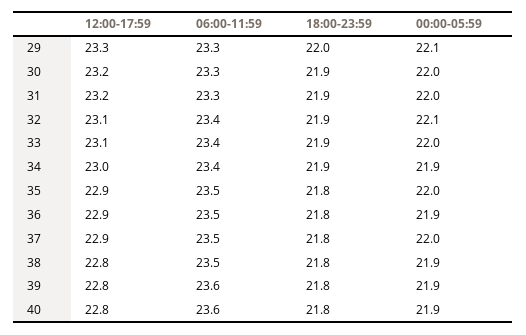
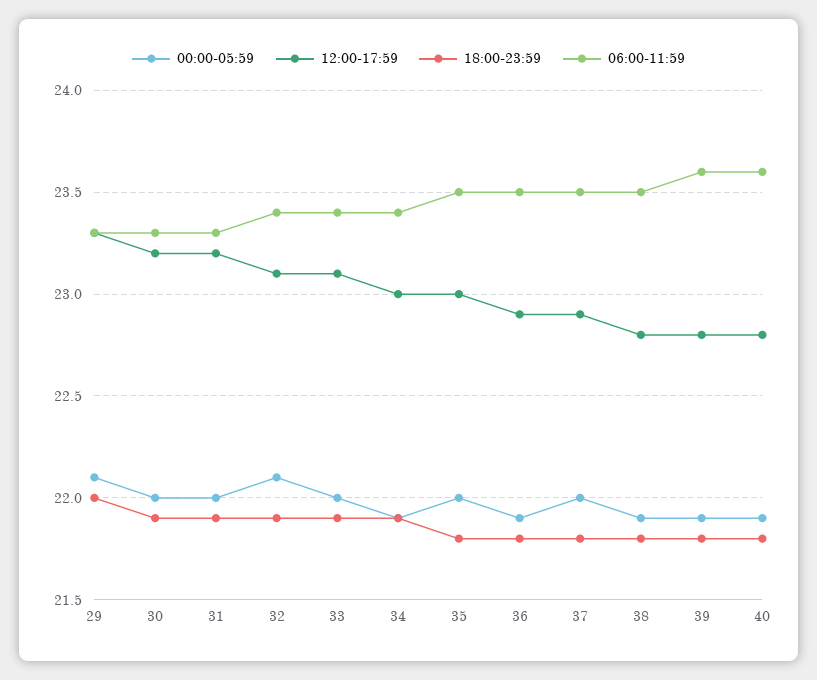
  {
    "12:00-17:59": {
      "29": 23.3,
      "30": 23.2,
      "31": 23.2,
      "32": 23.1,
      "33": 23.1,
      "34": 23,
-     "35": 22.9,
+     "35": 23,
      "36": 22.9,
      "37": 22.9,
      "38": 22.8,
      "39": 22.8,
      "40": 22.8
    },
    "06:00-11:59": {
      "29": 23.3,
      "30": 23.3,
      "31": 23.3,
      "32": 23.4,
      "33": 23.4,
      "34": 23.4,
      "35": 23.5,
      "36": 23.5,
      "37": 23.5,
      "38": 23.5,
      "39": 23.6,
      "40": 23.6
    },
    "18:00-23:59": {
      "29": 22,
      "30": 21.9,
      "31": 21.9,
      "32": 21.9,
      "33": 21.9,
      "34": 21.9,
      "35": 21.8,
      "36": 21.8,
      "37": 21.8,
      "38": 21.8,
      "39": 21.8,
      "40": 21.8
    },
    "00:00-05:59": {
      "29": 22.1,
      "30": 22,
      "31": 22,
      "32": 22.1,
      "33": 22,
      "34": 21.9,
      "35": 22,
      "36": 21.9,
      "37": 22,
      "38": 21.9,
      "39": 21.9,
      "40": 21.9
    }
  }

